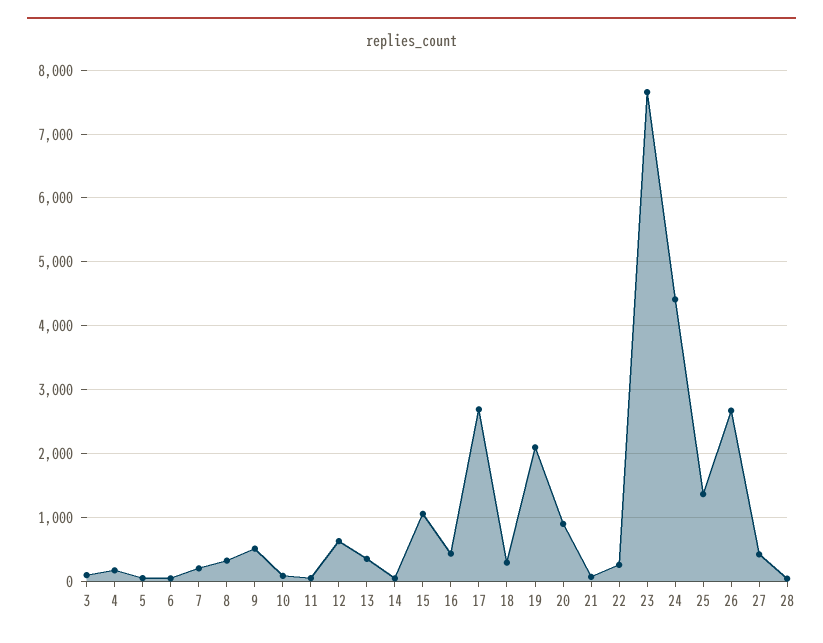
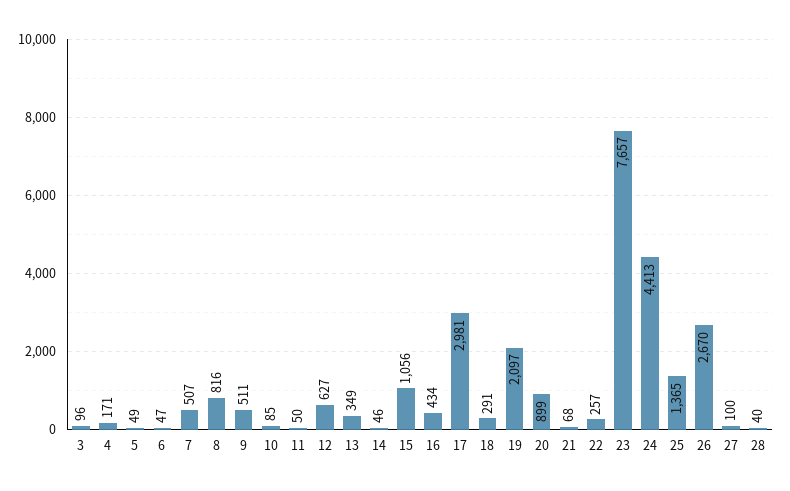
  {
    "3": 96,
    "4": 171,
    "5": 49,
    "6": 47,
-   "7": 200,
+   "7": 507,
-   "8": 300,
+   "8": 816,
    "9": 511,
    "10": 85,
    "11": 50,
    "12": 627,
    "13": 349,
    "14": 46,
    "15": 1056,
    "16": 434,
-   "17": 2700,
+   "17": 2981,
    "18": 291,
    "19": 2097,
    "20": 899,
    "21": 68,
    "22": 257,
    "23": 7657,
    "24": 4413,
    "25": 1365,
    "26": 2670,
-   "27": 400,
+   "27": 100,
    "28": 40
  }

